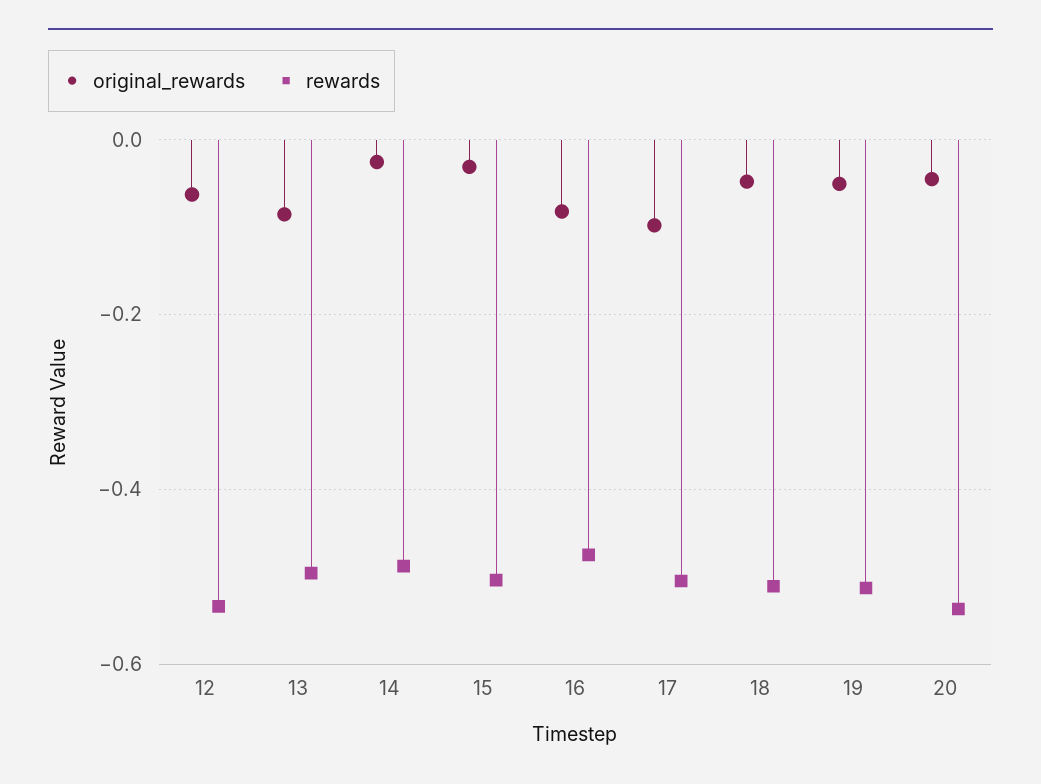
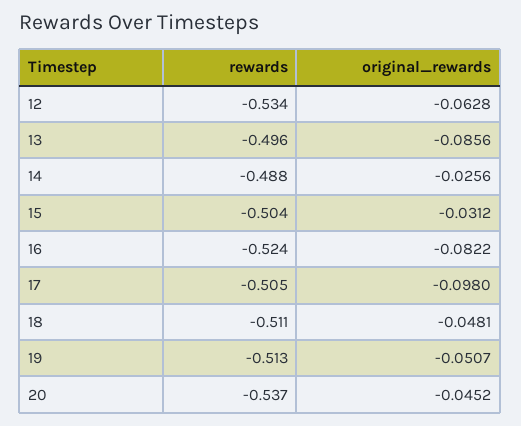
  {
    "original_rewards": {
      "12": -0.0628,
      "13": -0.0856,
      "14": -0.0256,
      "15": -0.0312,
      "16": -0.0822,
      "17": -0.098,
      "18": -0.0481,
      "19": -0.0507,
      "20": -0.0452
    },
    "rewards": {
      "12": -0.534,
      "13": -0.496,
      "14": -0.488,
      "15": -0.504,
-     "16": -0.48,
+     "16": -0.524,
      "17": -0.505,
      "18": -0.511,
      "19": -0.513,
      "20": -0.537
    }
  }

